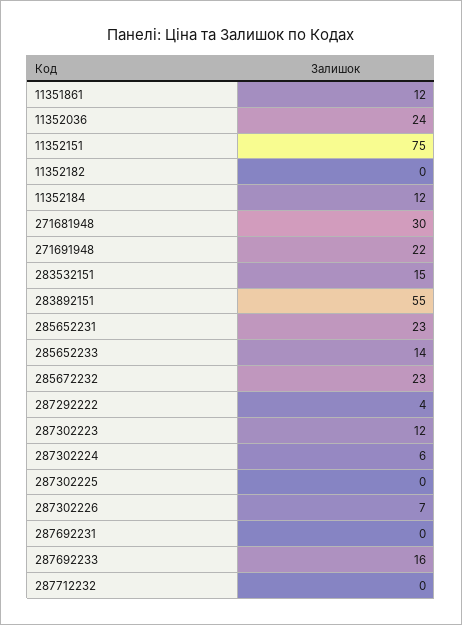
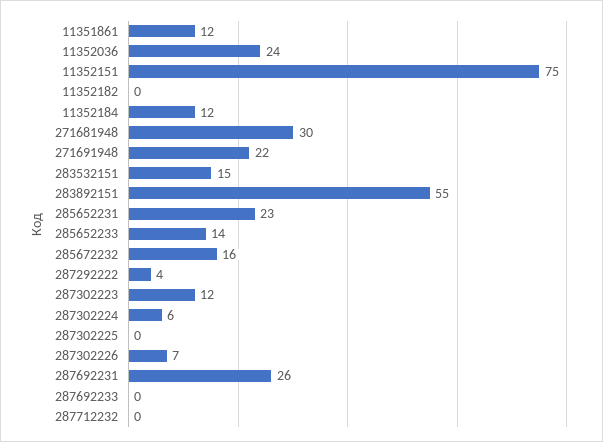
  {
    "11351861": 12,
    "11352036": 24,
    "11352151": 75,
    "11352182": 0,
    "11352184": 12,
    "271681948": 30,
    "271691948": 22,
    "283532151": 15,
    "283892151": 55,
    "285652231": 23,
    "285652233": 14,
-   "285672232": 23,
+   "285672232": 16,
    "287292222": 4,
    "287302223": 12,
    "287302224": 6,
    "287302225": 0,
    "287302226": 7,
-   "287692231": 0,
+   "287692231": 26,
-   "287692233": 16,
+   "287692233": 0,
    "287712232": 0
  }

